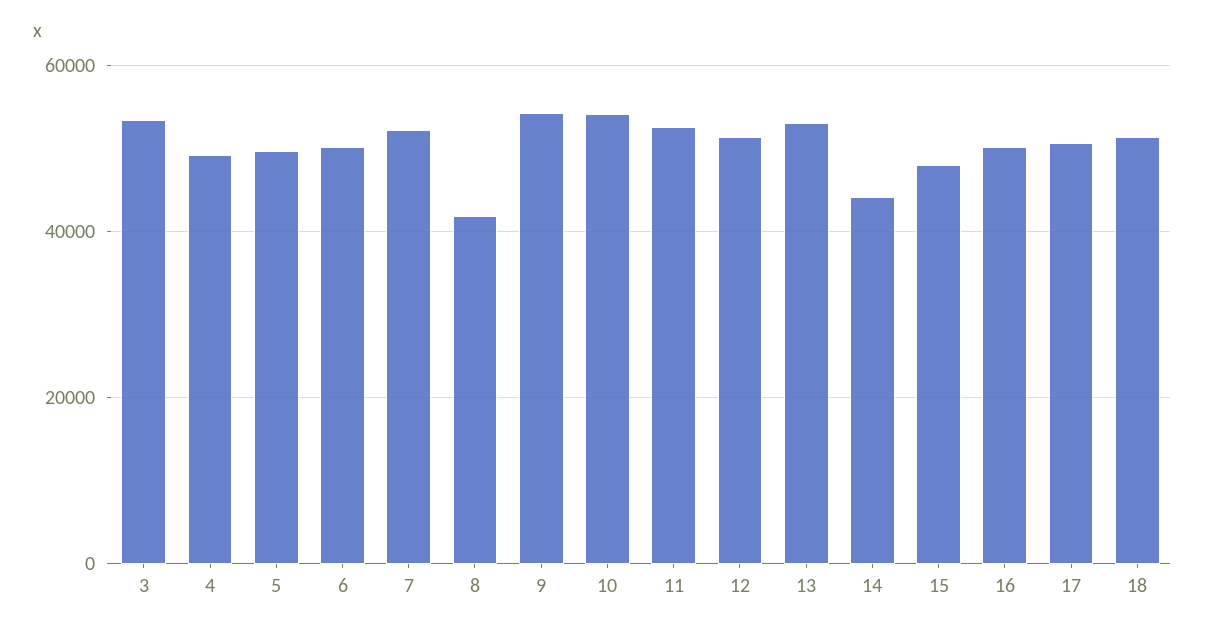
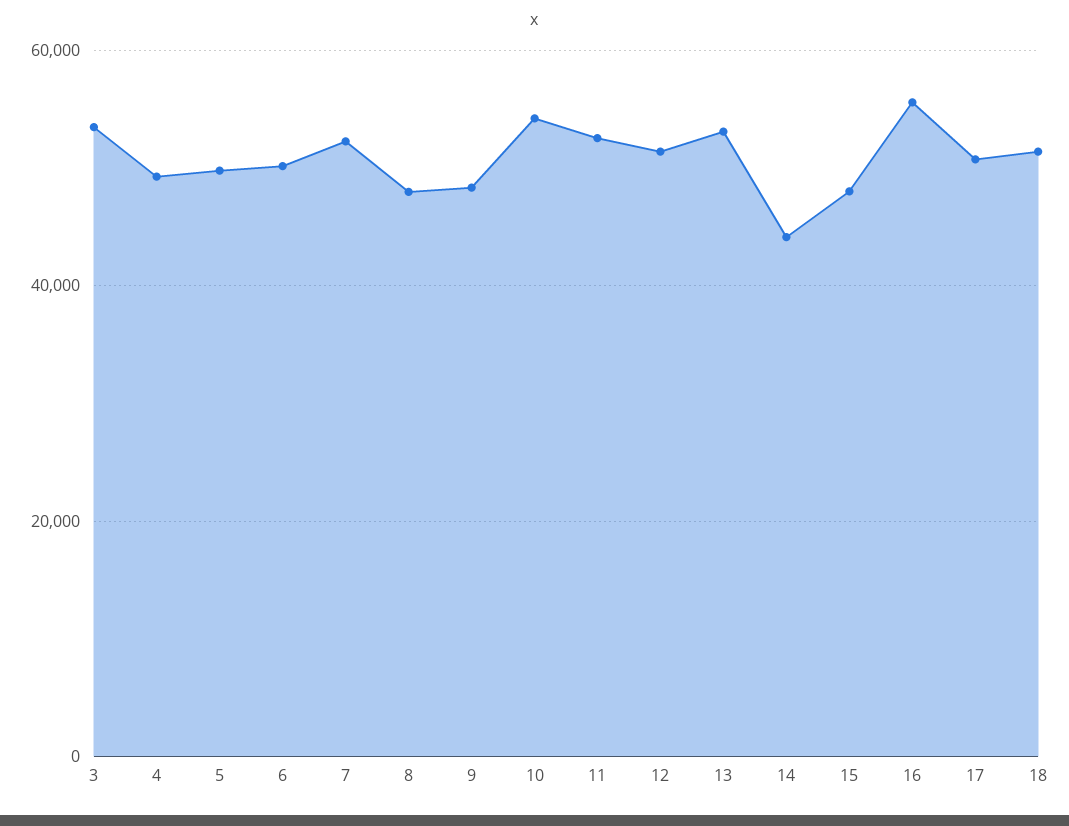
  {
    "3": 54000,
    "4": 50000,
    "5": 50000,
    "6": 50000,
    "7": 52000,
-   "8": 42000,
+   "8": 48000,
-   "9": 54000,
+   "9": 48000,
    "10": 54000,
    "11": 52000,
    "12": 52000,
    "13": 54000,
    "14": 44000,
    "15": 48000,
-   "16": 50000,
+   "16": 56000,
    "17": 50000,
    "18": 52000
  }

